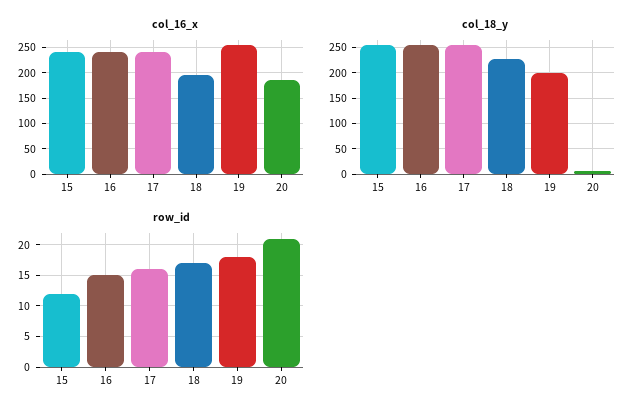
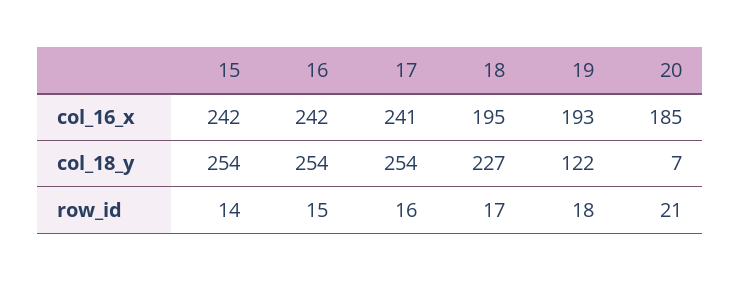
  {
    "col_16_x": {
      "15": 242,
      "16": 242,
      "17": 241,
      "18": 195,
-     "19": 250,
+     "19": 193,
      "20": 185
    },
    "col_18_y": {
      "15": 254,
      "16": 254,
      "17": 254,
      "18": 227,
-     "19": 200,
+     "19": 122,
      "20": 7
    },
    "row_id": {
-     "15": 12,
+     "15": 14,
      "16": 15,
      "17": 16,
      "18": 17,
      "19": 18,
      "20": 21
    }
  }

